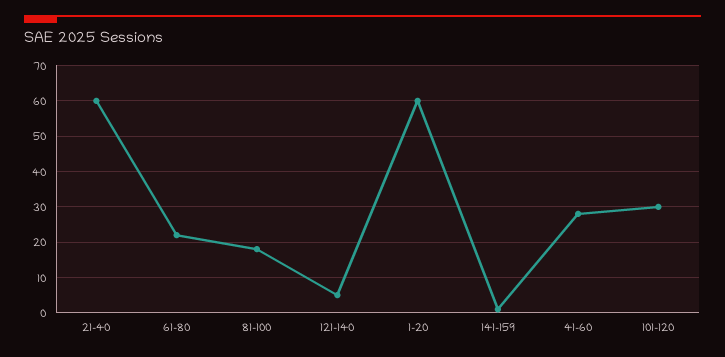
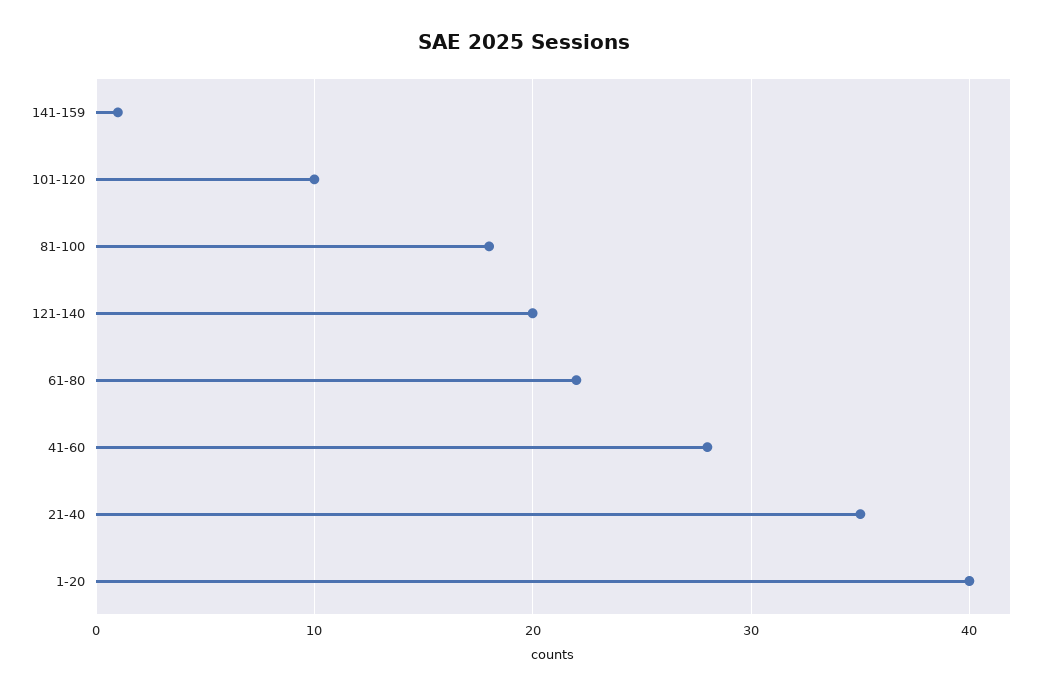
  {
-   "21-40": 60,
+   "21-40": 35,
    "61-80": 22,
    "81-100": 18,
-   "121-140": 5,
+   "121-140": 20,
-   "1-20": 60,
+   "1-20": 40,
    "141-159": 1,
    "41-60": 28,
-   "101-120": 30
+   "101-120": 10
  }

